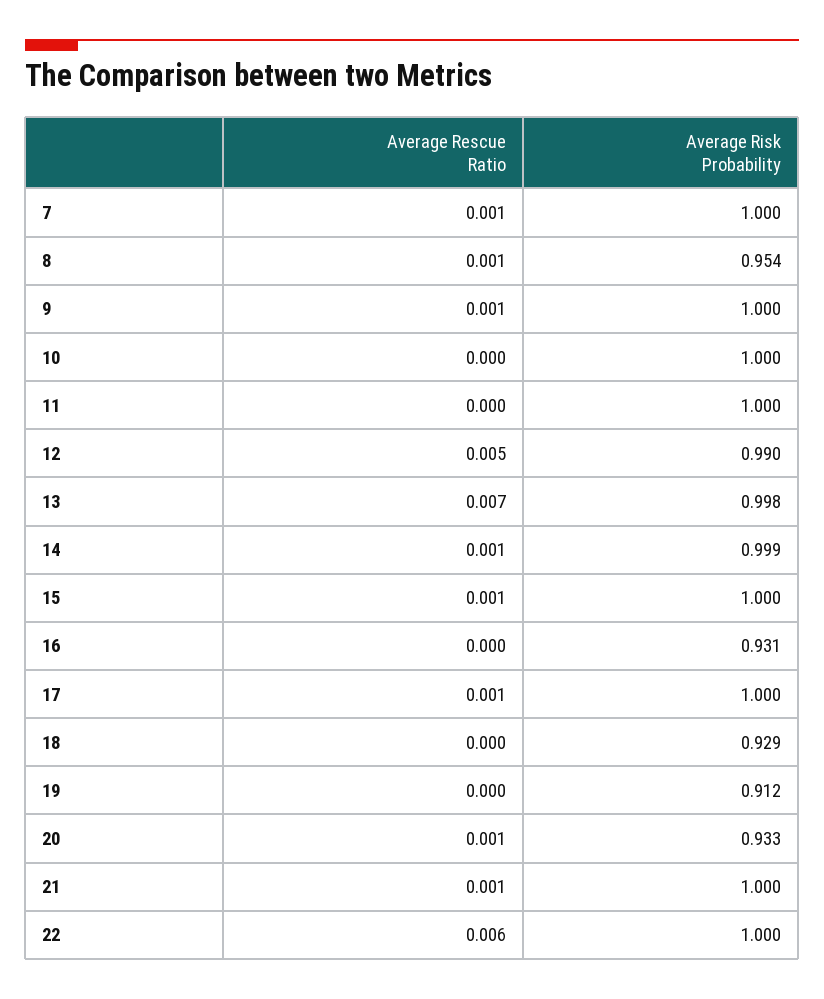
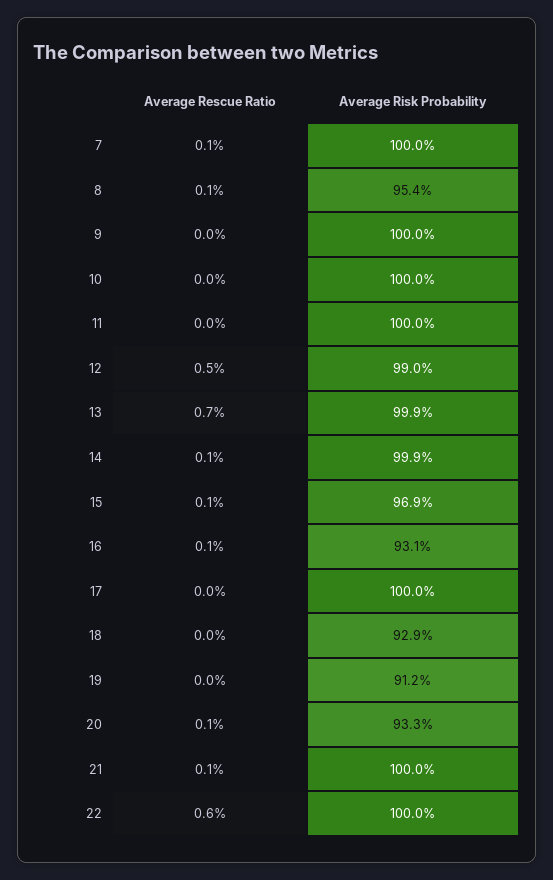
  {
    "Average Rescue Ratio": {
      "7": 0.001,
      "8": 0.001,
-     "9": 0.001,
+     "9": 0,
      "10": 0,
      "11": 0,
      "12": 0.005,
      "13": 0.007,
      "14": 0.001,
      "15": 0.001,
-     "16": 0,
+     "16": 0.001,
-     "17": 0.001,
+     "17": 0,
      "18": 0,
      "19": 0,
      "20": 0.001,
      "21": 0.001,
      "22": 0.006
    },
    "Average Risk Probability": {
      "7": 1,
      "8": 0.954,
      "9": 1,
      "10": 1,
      "11": 1,
      "12": 0.99,
-     "13": 0.998,
+     "13": 0.999,
      "14": 0.999,
-     "15": 1,
+     "15": 0.969,
      "16": 0.931,
      "17": 1,
      "18": 0.929,
      "19": 0.912,
      "20": 0.933,
      "21": 1,
      "22": 1
    }
  }

